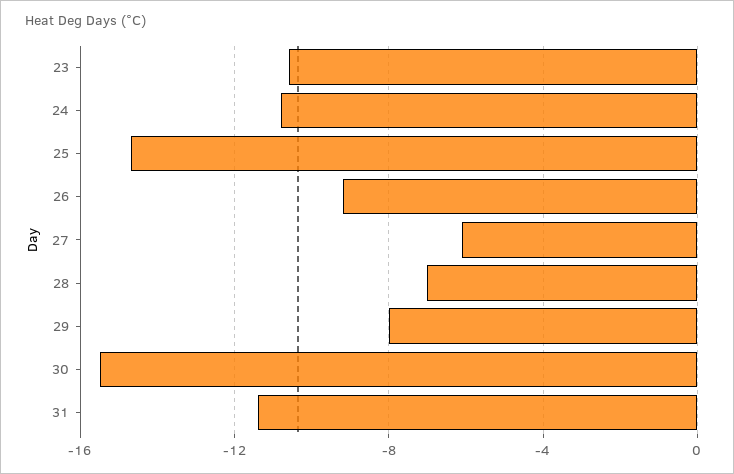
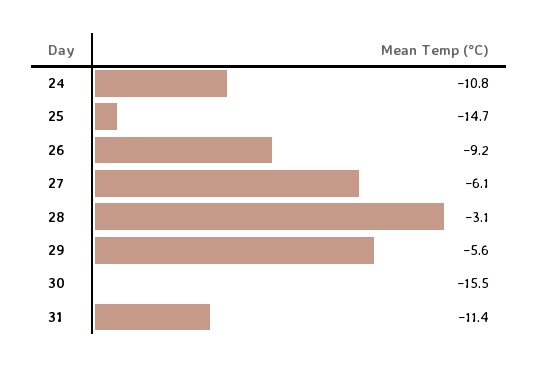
  {
-   "23": -10.5,
    "24": -10.8,
    "25": -14.7,
    "26": -9.2,
    "27": -6.1,
-   "28": -7,
+   "28": -3.1,
-   "29": -8,
+   "29": -5.6,
    "30": -15.5,
    "31": -11.4
  }

